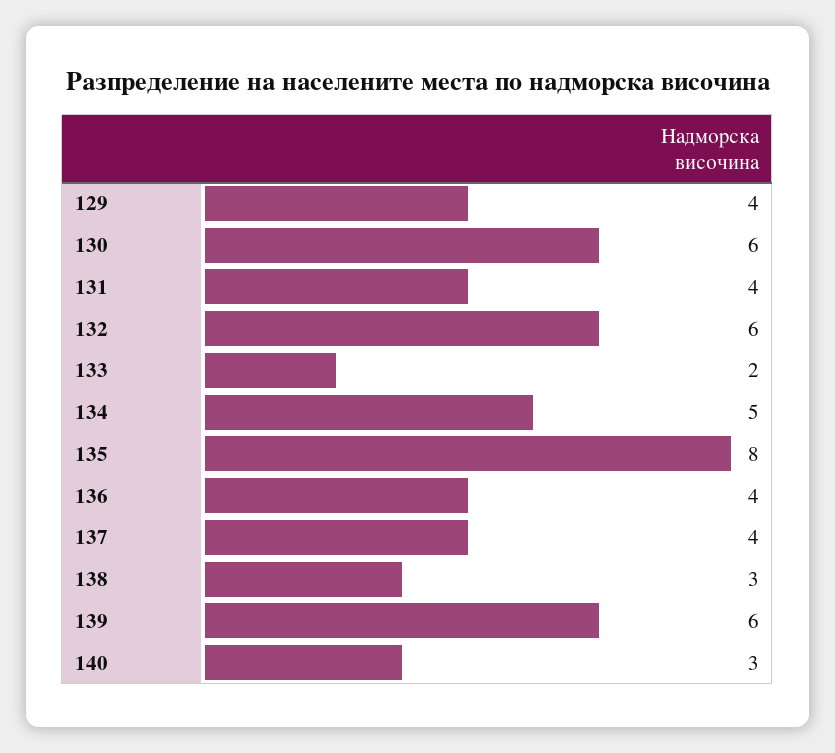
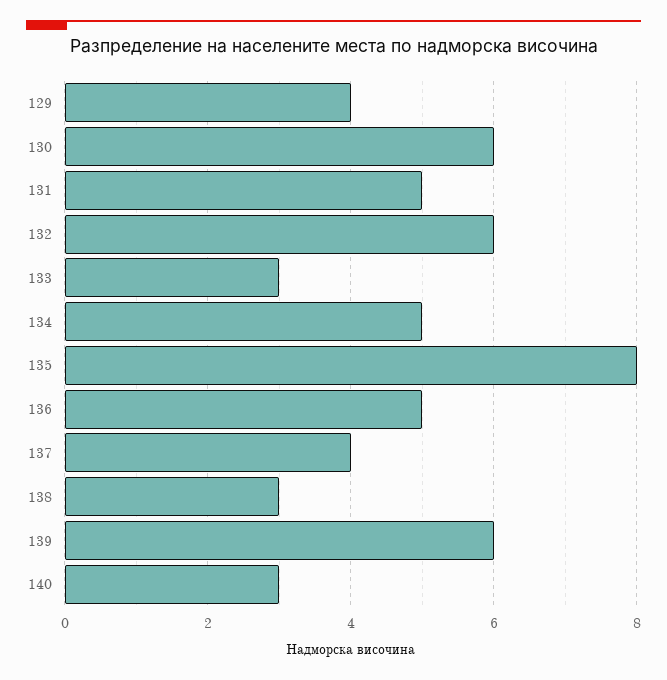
  {
    "129": 4,
    "130": 6,
-   "131": 4,
+   "131": 5,
    "132": 6,
-   "133": 2,
+   "133": 3,
    "134": 5,
    "135": 8,
-   "136": 4,
+   "136": 5,
    "137": 4,
    "138": 3,
    "139": 6,
    "140": 3
  }

